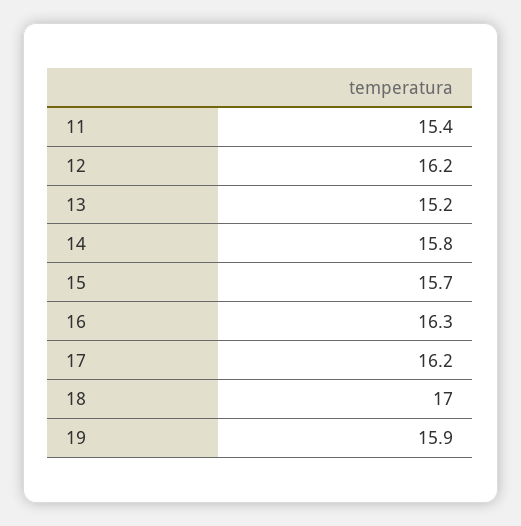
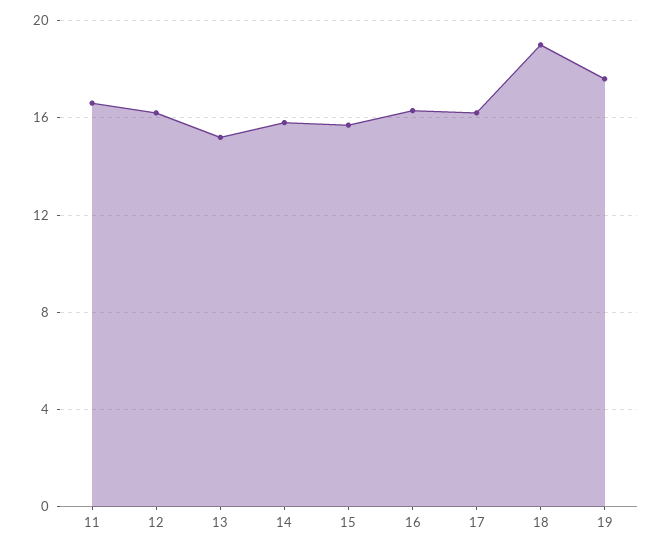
  {
-   "11": 15.4,
+   "11": 16.5,
    "12": 16.2,
    "13": 15.2,
    "14": 15.8,
    "15": 15.7,
    "16": 16.3,
    "17": 16.2,
-   "18": 17,
+   "18": 19,
-   "19": 15.9
+   "19": 17.5
  }

